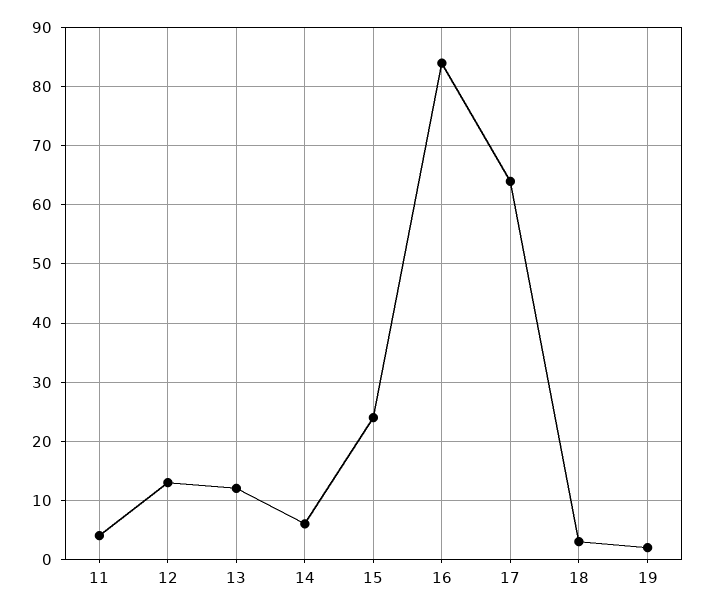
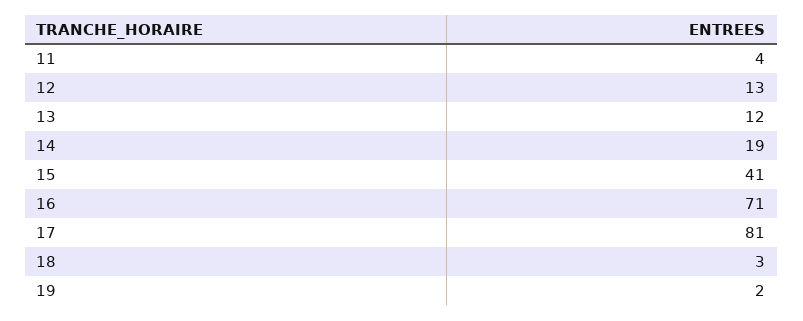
  {
    "11": 4,
    "12": 13,
    "13": 12,
-   "14": 5,
+   "14": 19,
-   "15": 25,
+   "15": 41,
-   "16": 85,
+   "16": 71,
-   "17": 65,
+   "17": 81,
    "18": 3,
    "19": 2
  }

